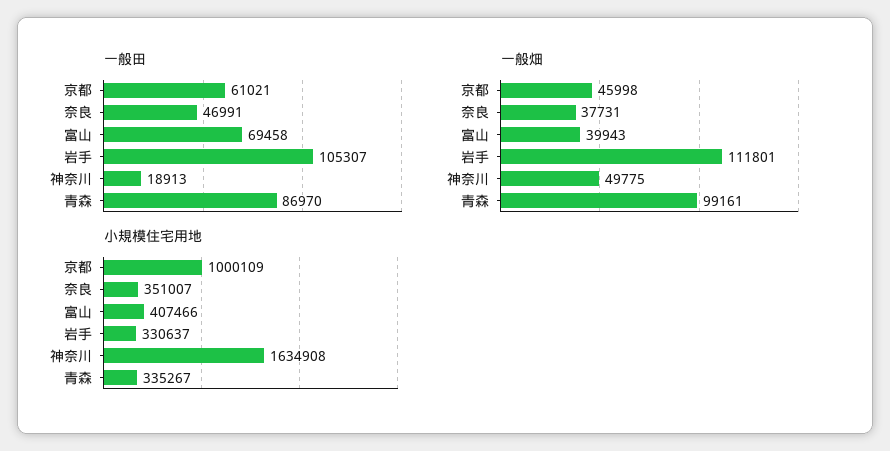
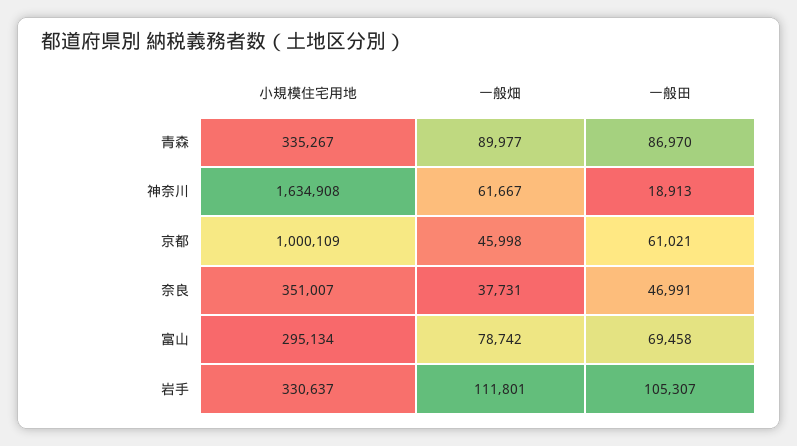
  {
    "一般田": {
      "京都": 61021,
      "奈良": 46991,
      "富山": 69458,
      "岩手": 105307,
      "神奈川": 18913,
      "青森": 86970
    },
    "一般畑": {
      "京都": 45998,
      "奈良": 37731,
-     "富山": 39943,
+     "富山": 78742,
      "岩手": 111801,
-     "神奈川": 49775,
+     "神奈川": 61667,
-     "青森": 99161
+     "青森": 89977
    },
    "小規模住宅用地": {
      "京都": 1000109,
      "奈良": 351007,
-     "富山": 407466,
+     "富山": 295134,
      "岩手": 330637,
      "神奈川": 1634908,
      "青森": 335267
    }
  }

